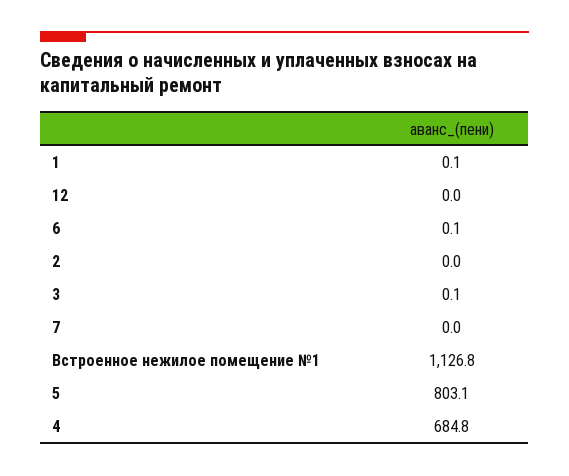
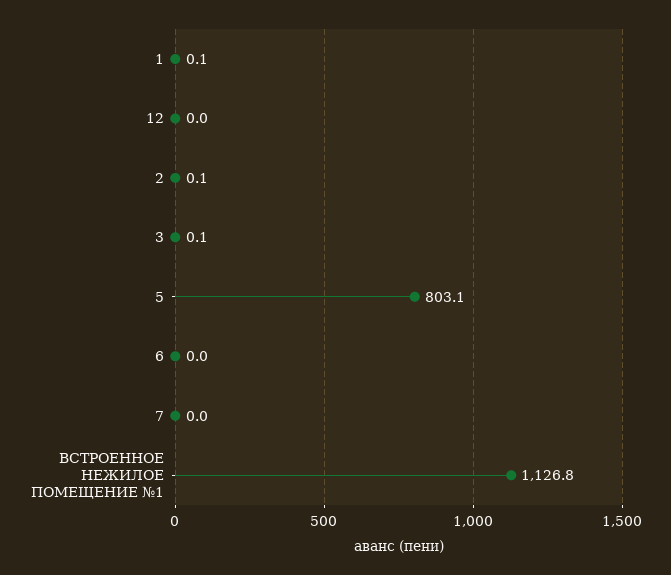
  {
    "1": 0.1,
    "12": 0,
-   "6": 0.1,
+   "6": 0,
-   "2": 0,
+   "2": 0.1,
    "3": 0.1,
    "7": 0,
    "Встроенное нежилое помещение №1": 1126.8,
-   "5": 803.1,
+   "5": 803.1
-   "4": 684.8
  }

